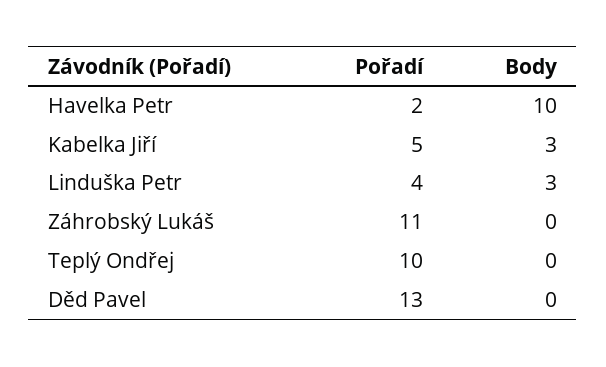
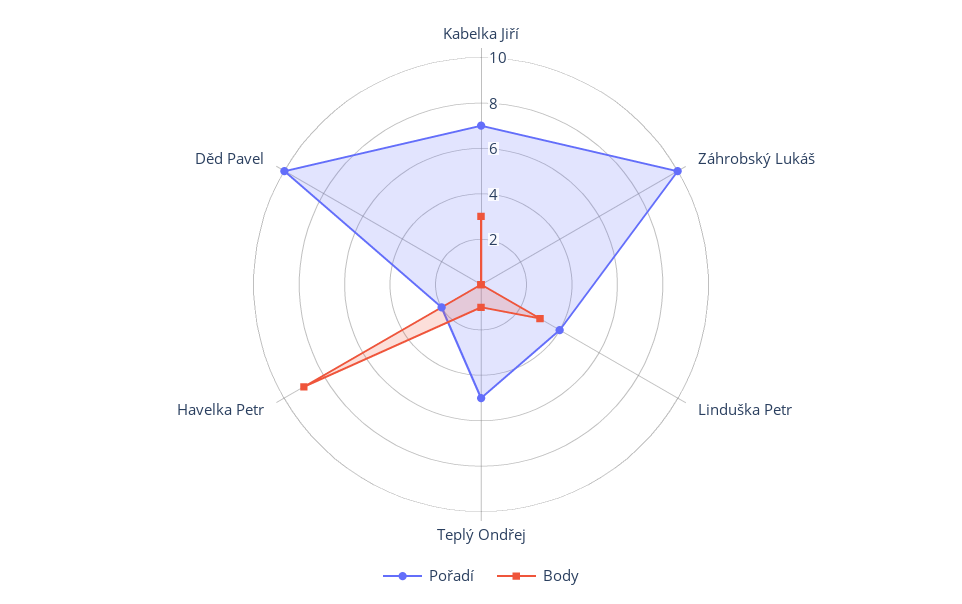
  {
    "Pořadí": {
      "Havelka Petr": 2,
-     "Kabelka Jiří": 5,
+     "Kabelka Jiří": 7,
      "Linduška Petr": 4,
-     "Záhrobský Lukáš": 11,
+     "Záhrobský Lukáš": 10,
-     "Teplý Ondřej": 10,
+     "Teplý Ondřej": 5,
-     "Děd Pavel": 13
+     "Děd Pavel": 10
    },
    "Body": {
-     "Havelka Petr": 10,
+     "Havelka Petr": 9,
      "Kabelka Jiří": 3,
      "Linduška Petr": 3,
      "Záhrobský Lukáš": 0,
-     "Teplý Ondřej": 0,
+     "Teplý Ondřej": 1,
      "Děd Pavel": 0
    }
  }

